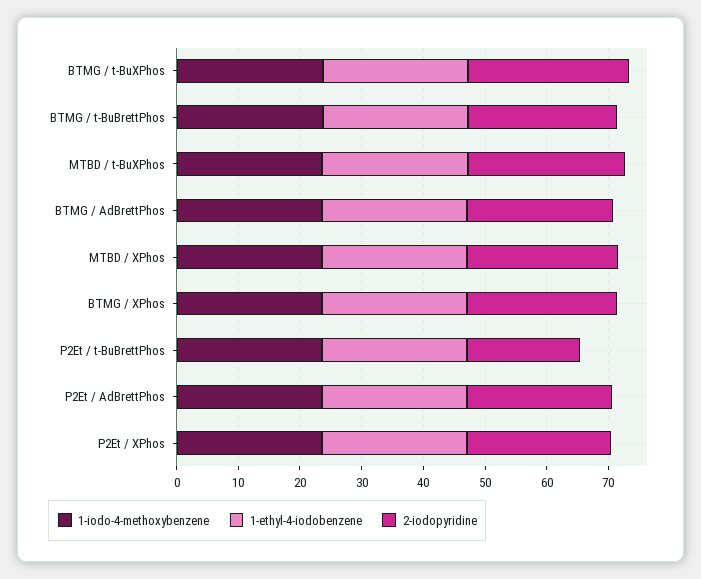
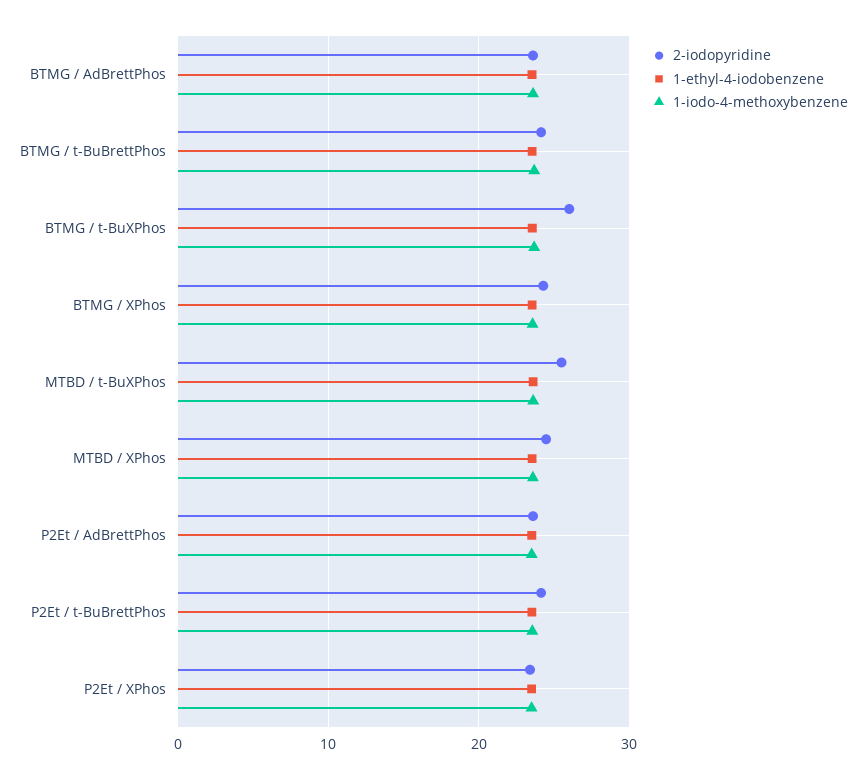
  {
    "1-iodo-4-methoxybenzene": {
      "BTMG / t-BuXPhos": 24,
      "BTMG / t-BuBrettPhos": 24,
      "MTBD / t-BuXPhos": 24,
      "BTMG / AdBrettPhos": 24,
      "MTBD / XPhos": 24,
      "BTMG / XPhos": 24,
      "P2Et / t-BuBrettPhos": 24,
      "P2Et / AdBrettPhos": 24,
      "P2Et / XPhos": 24
    },
    "1-ethyl-4-iodobenzene": {
      "BTMG / t-BuXPhos": 24,
      "BTMG / t-BuBrettPhos": 24,
      "MTBD / t-BuXPhos": 24,
      "BTMG / AdBrettPhos": 24,
      "MTBD / XPhos": 24,
      "BTMG / XPhos": 24,
      "P2Et / t-BuBrettPhos": 24,
      "P2Et / AdBrettPhos": 24,
      "P2Et / XPhos": 24
    },
    "2-iodopyridine": {
      "BTMG / t-BuXPhos": 26,
      "BTMG / t-BuBrettPhos": 24,
      "MTBD / t-BuXPhos": 26,
      "BTMG / AdBrettPhos": 24,
      "MTBD / XPhos": 24,
      "BTMG / XPhos": 24,
-     "P2Et / t-BuBrettPhos": 18,
+     "P2Et / t-BuBrettPhos": 24,
      "P2Et / AdBrettPhos": 24,
      "P2Et / XPhos": 23
    }
  }

